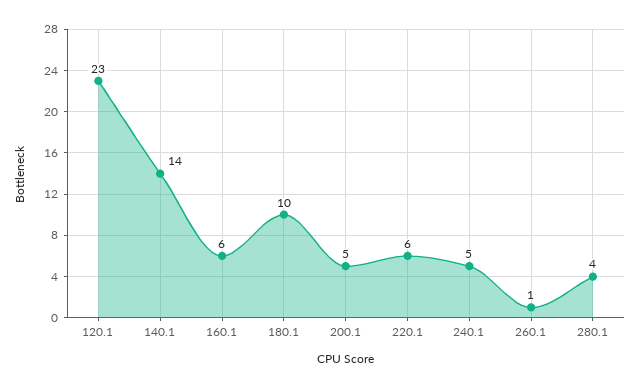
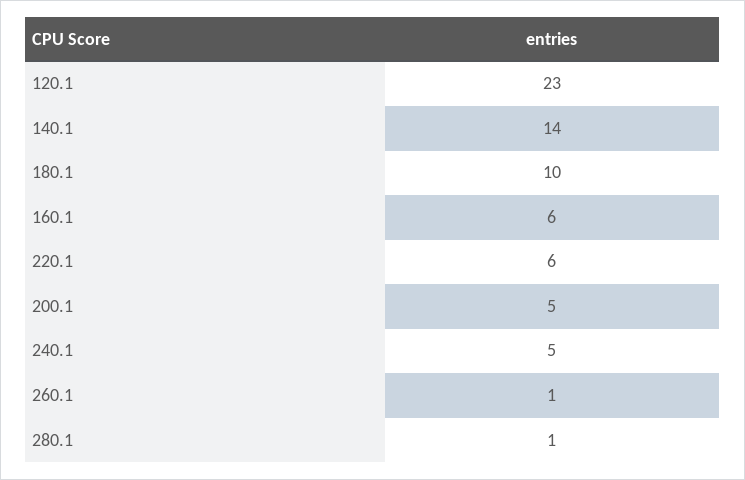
  {
    "120.1": 23,
    "140.1": 14,
    "160.1": 6,
    "180.1": 10,
    "200.1": 5,
    "220.1": 6,
    "240.1": 5,
    "260.1": 1,
-   "280.1": 4
+   "280.1": 1
  }

